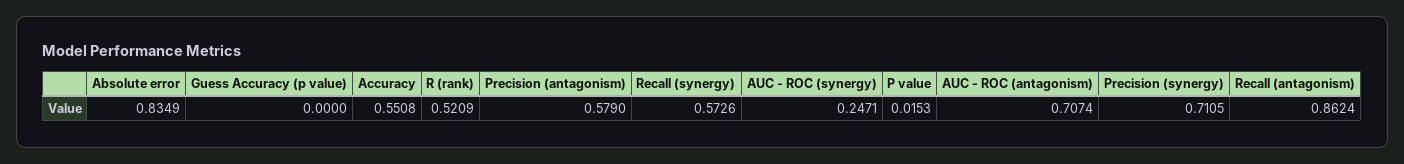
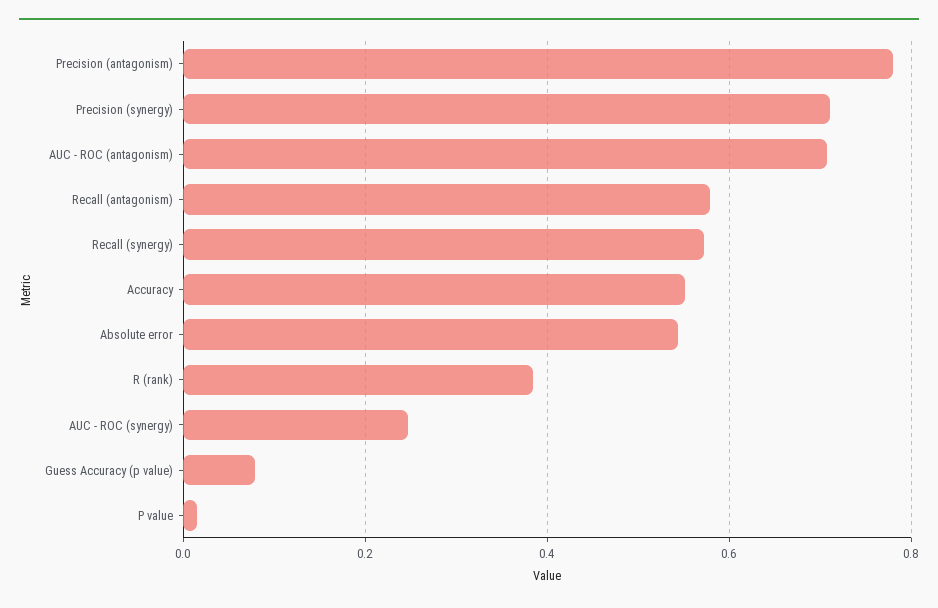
  {
-   "Absolute error": 0.8349,
+   "Absolute error": 0.54,
-   "Guess Accuracy (p value)": 0,
+   "Guess Accuracy (p value)": 0.08,
    "Accuracy": 0.5508,
-   "R (rank)": 0.5209,
+   "R (rank)": 0.38,
-   "Precision (antagonism)": 0.579,
+   "Precision (antagonism)": 0.78,
    "Recall (synergy)": 0.5726,
    "AUC - ROC (synergy)": 0.2471,
    "P value": 0.0153,
    "AUC - ROC (antagonism)": 0.7074,
    "Precision (synergy)": 0.7105,
-   "Recall (antagonism)": 0.8624
+   "Recall (antagonism)": 0.58
  }

